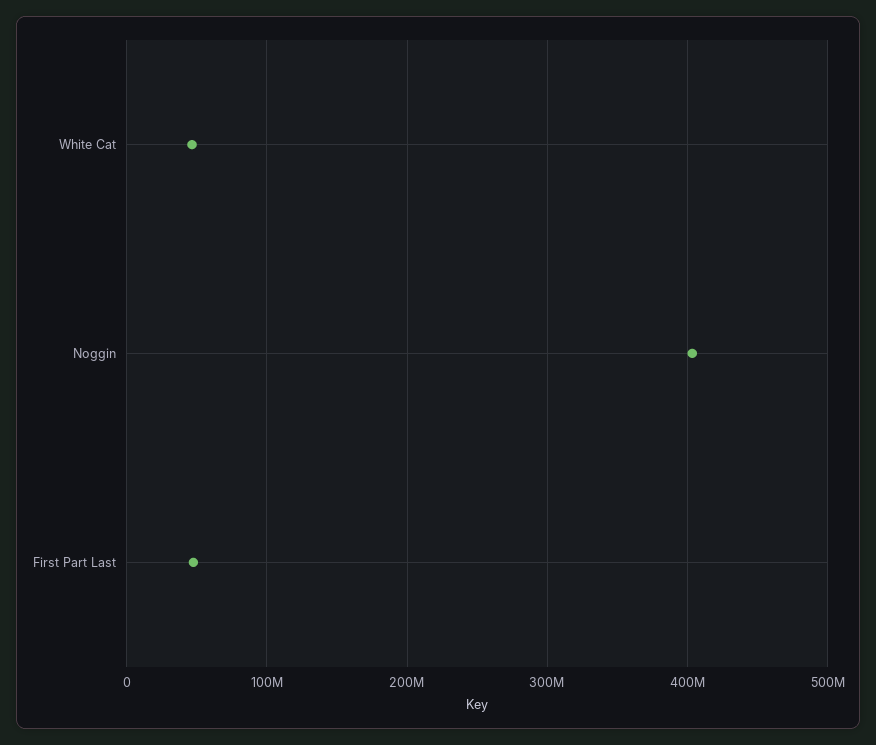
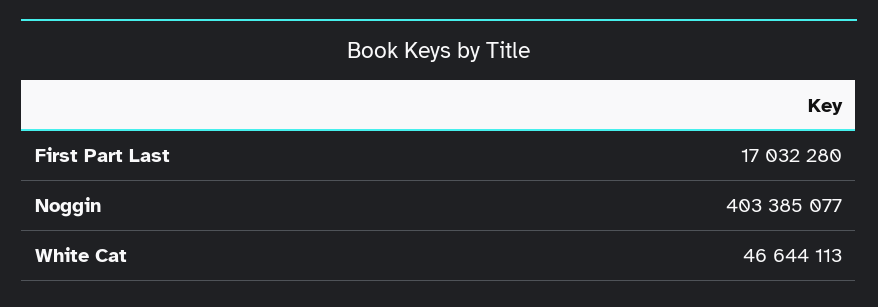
  {
    "White Cat": 46644113,
    "Noggin": 403385077,
-   "First Part Last": 50000000
+   "First Part Last": 17032280
  }

